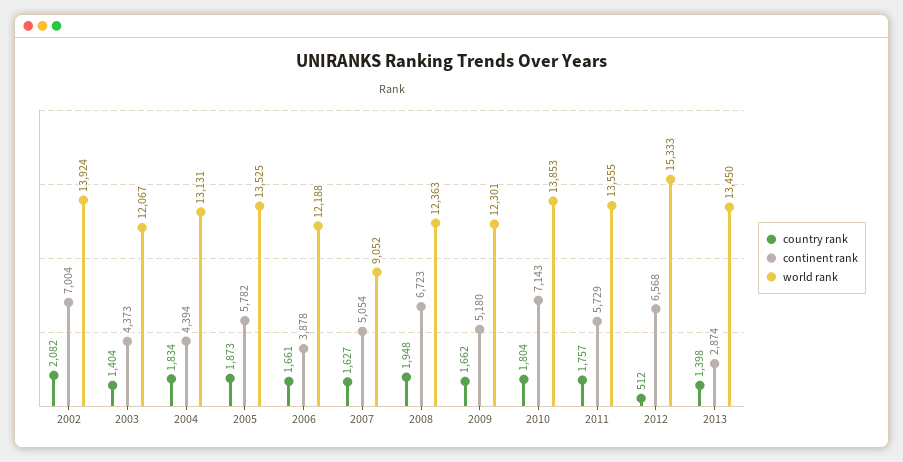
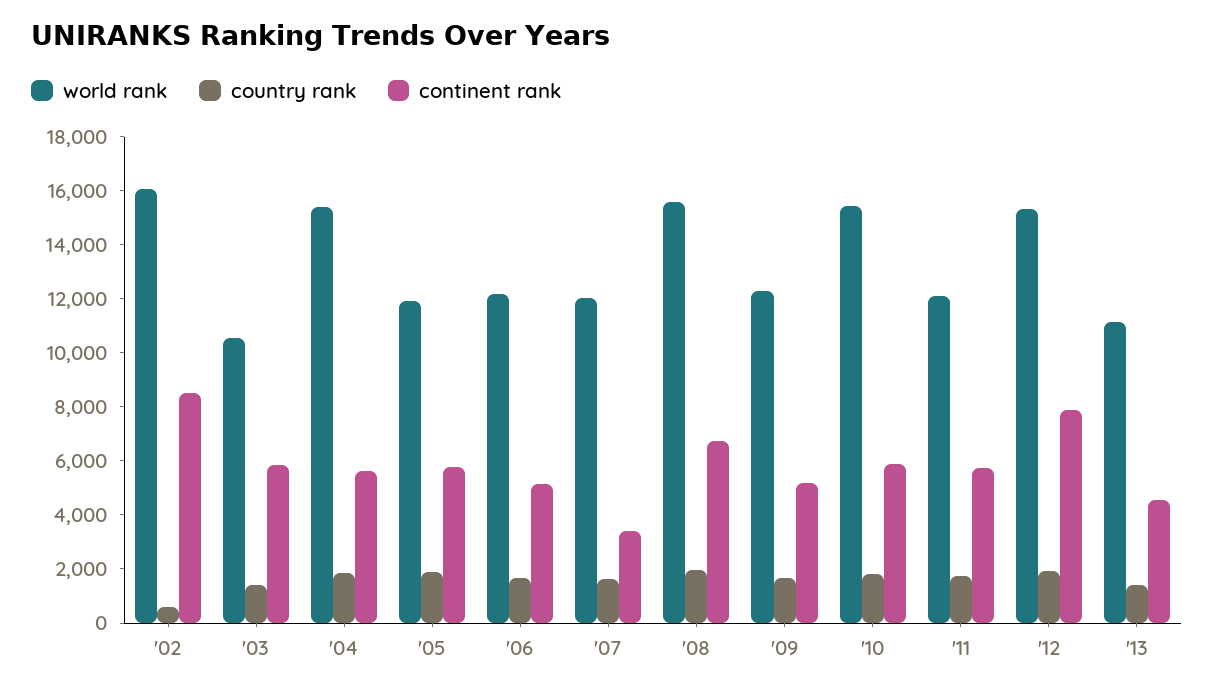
  {
    "country rank": {
-     "2002": 2082,
+     "2002": 500,
      "2003": 1404,
      "2004": 1834,
      "2005": 1873,
      "2006": 1661,
      "2007": 1627,
      "2008": 1948,
      "2009": 1662,
      "2010": 1804,
      "2011": 1757,
-     "2012": 512,
+     "2012": 2000,
      "2013": 1398
    },
    "continent rank": {
-     "2002": 7004,
+     "2002": 8500,
-     "2003": 4373,
+     "2003": 6000,
-     "2004": 4394,
+     "2004": 5500,
      "2005": 5782,
-     "2006": 3878,
+     "2006": 5000,
-     "2007": 5054,
+     "2007": 3500,
      "2008": 6723,
      "2009": 5180,
-     "2010": 7143,
+     "2010": 6000,
      "2011": 5729,
-     "2012": 6568,
+     "2012": 8000,
-     "2013": 2874
+     "2013": 4500
    },
    "world rank": {
-     "2002": 13924,
+     "2002": 16000,
-     "2003": 12067,
+     "2003": 10500,
-     "2004": 13131,
+     "2004": 15500,
-     "2005": 13525,
+     "2005": 12000,
      "2006": 12188,
-     "2007": 9052,
+     "2007": 12000,
-     "2008": 12363,
+     "2008": 15500,
      "2009": 12301,
-     "2010": 13853,
+     "2010": 15500,
-     "2011": 13555,
+     "2011": 12000,
      "2012": 15333,
-     "2013": 13450
+     "2013": 11000
    }
  }

